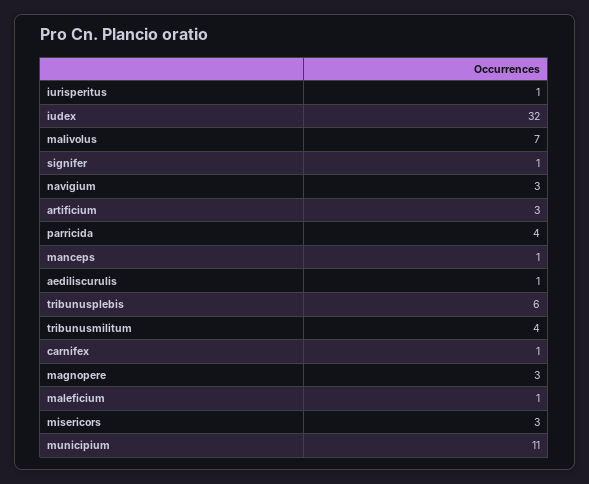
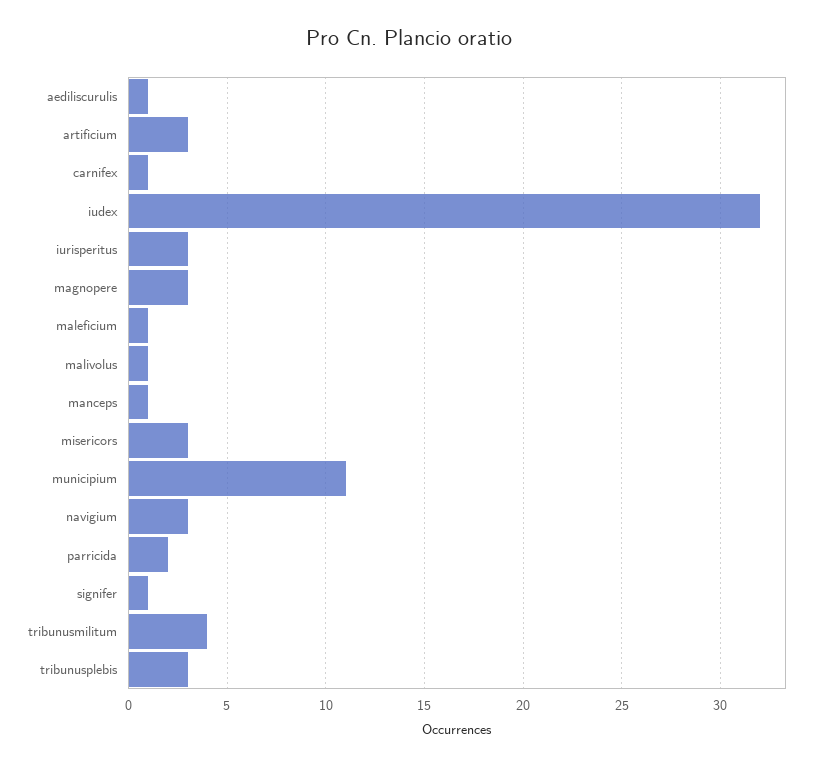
  {
-   "iurisperitus": 1,
+   "iurisperitus": 3,
    "iudex": 32,
-   "malivolus": 7,
+   "malivolus": 1,
    "signifer": 1,
    "navigium": 3,
    "artificium": 3,
-   "parricida": 4,
+   "parricida": 2,
    "manceps": 1,
    "aediliscurulis": 1,
-   "tribunusplebis": 6,
+   "tribunusplebis": 3,
    "tribunusmilitum": 4,
    "carnifex": 1,
    "magnopere": 3,
    "maleficium": 1,
    "misericors": 3,
    "municipium": 11
  }

